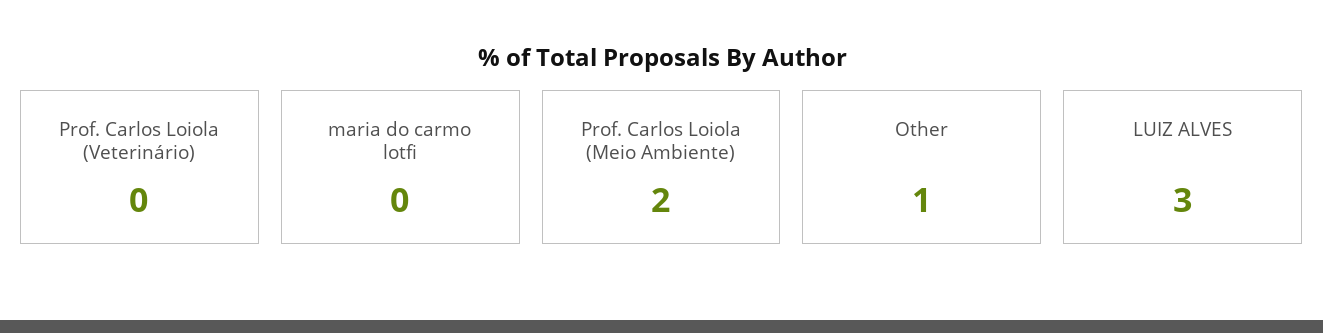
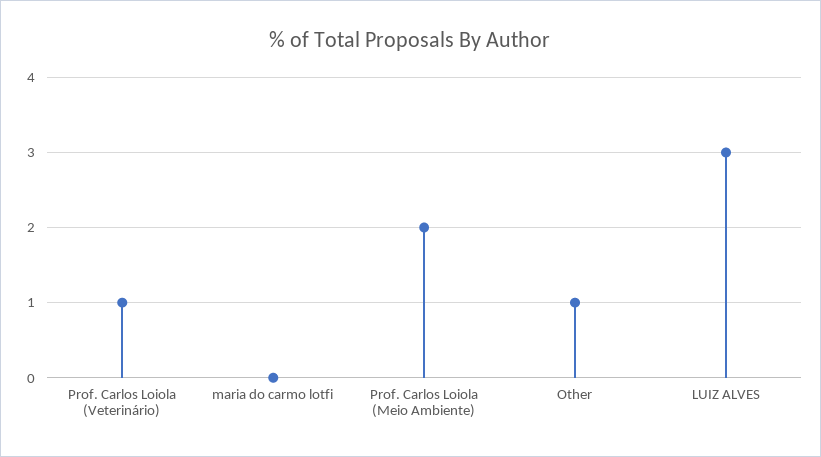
  {
-   "Prof. Carlos Loiola (Veterinário)": 0,
+   "Prof. Carlos Loiola (Veterinário)": 1,
    "maria do carmo lotfi": 0,
    "Prof. Carlos Loiola (Meio Ambiente)": 2,
    "Other": 1,
    "LUIZ ALVES": 3
  }

